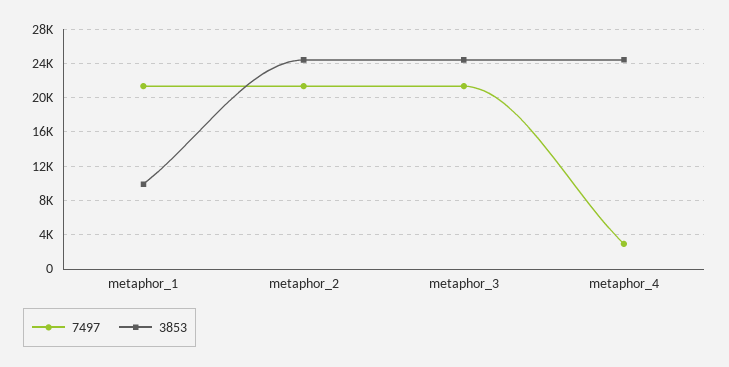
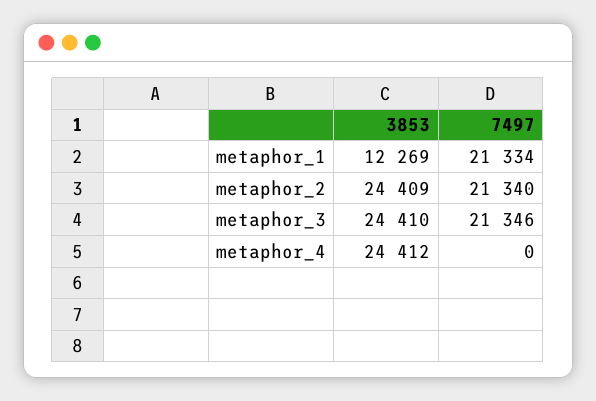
  {
    "7497": {
      "metaphor_1": 21334,
      "metaphor_2": 21340,
      "metaphor_3": 21346,
-     "metaphor_4": 3000
+     "metaphor_4": 0
    },
    "3853": {
-     "metaphor_1": 10000,
+     "metaphor_1": 12269,
      "metaphor_2": 24409,
      "metaphor_3": 24410,
      "metaphor_4": 24412
    }
  }

